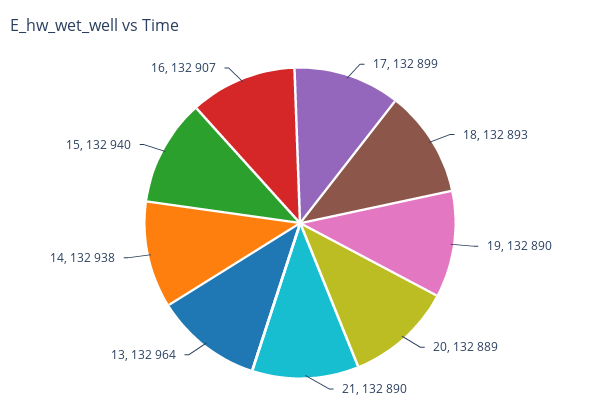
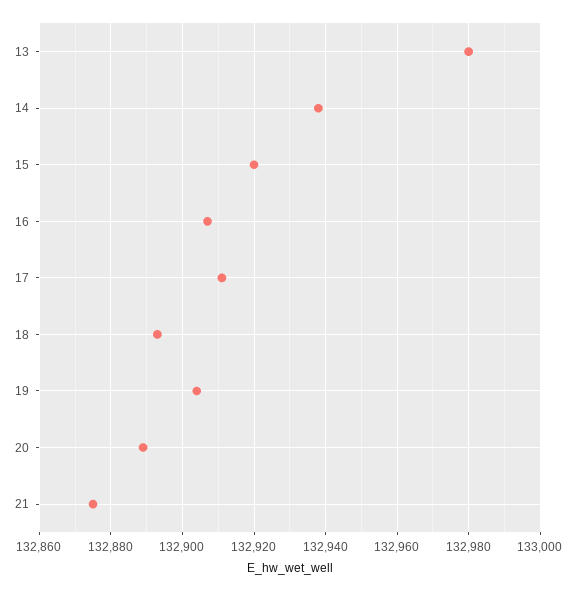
  {
-   "17": 132899,
+   "17": 132910,
    "18": 132893,
-   "19": 132890,
+   "19": 132905,
    "20": 132889,
-   "21": 132890,
+   "21": 132875,
-   "13": 132964,
+   "13": 132980,
    "14": 132938,
-   "15": 132940,
+   "15": 132920,
    "16": 132907
  }

